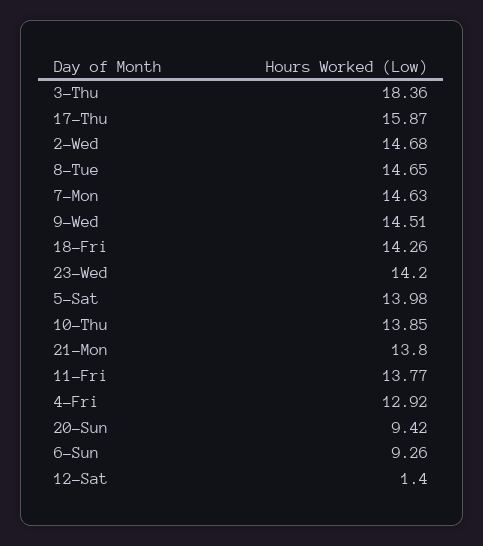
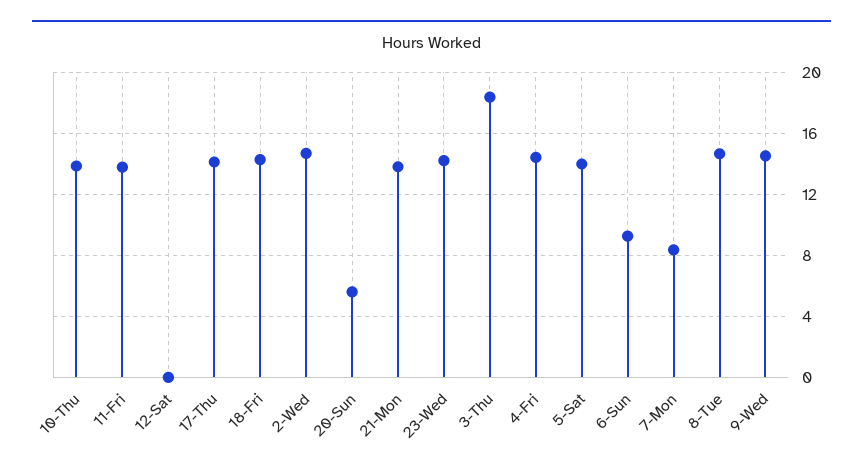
  {
    "3-Thu": 18.36,
-   "17-Thu": 15.87,
+   "17-Thu": 14,
    "2-Wed": 14.68,
    "8-Tue": 14.65,
-   "7-Mon": 14.63,
+   "7-Mon": 8.5,
    "9-Wed": 14.51,
    "18-Fri": 14.26,
    "23-Wed": 14.2,
    "5-Sat": 13.98,
    "10-Thu": 13.85,
    "21-Mon": 13.8,
    "11-Fri": 13.77,
-   "4-Fri": 12.92,
+   "4-Fri": 14.5,
-   "20-Sun": 9.42,
+   "20-Sun": 5.5,
    "6-Sun": 9.26,
-   "12-Sat": 1.4
+   "12-Sat": 0
  }

